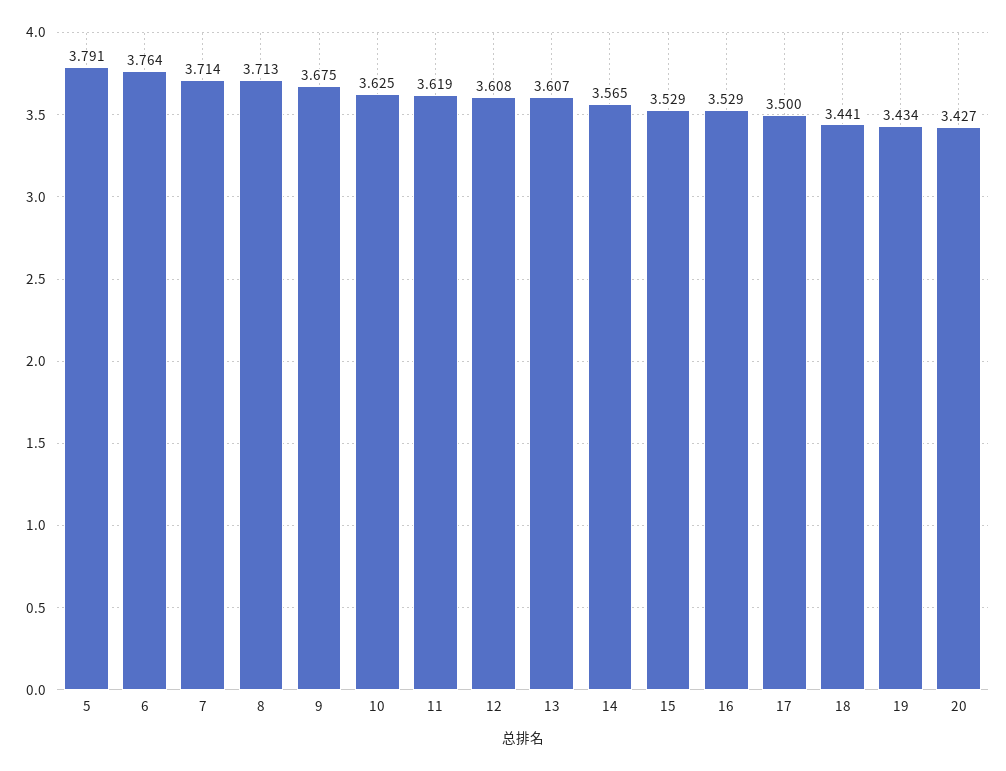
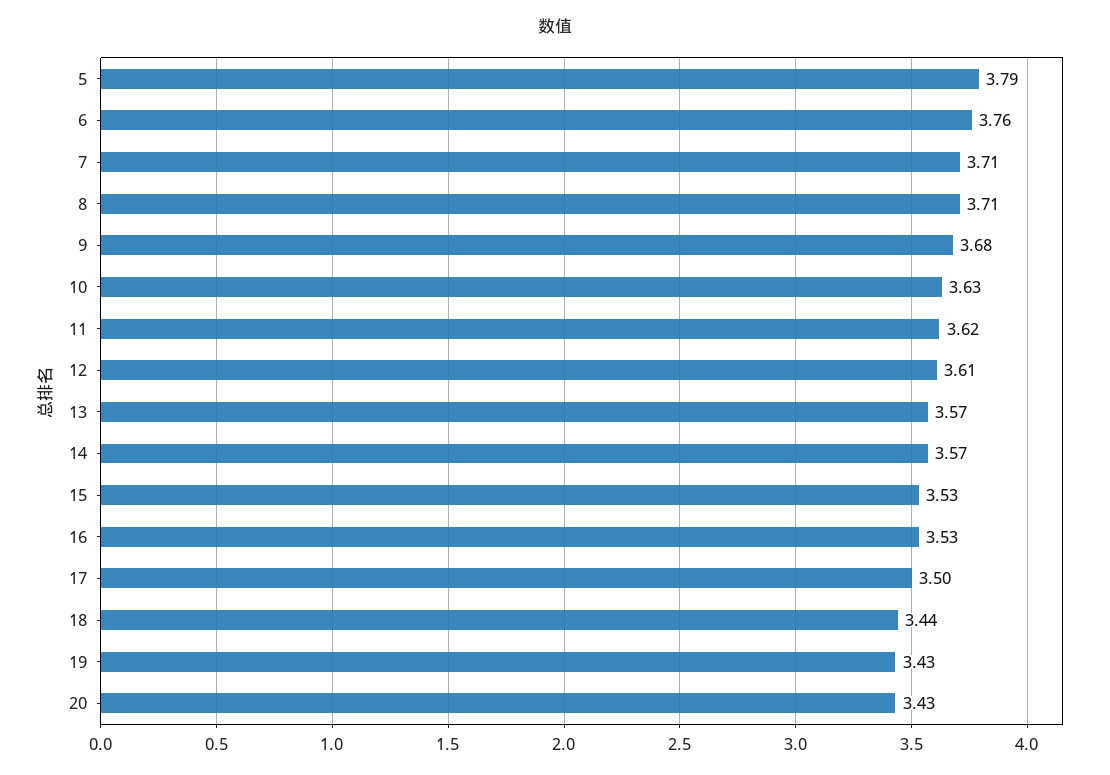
  {
    "5": 3.791,
    "6": 3.764,
    "7": 3.714,
    "8": 3.713,
    "9": 3.675,
    "10": 3.625,
    "11": 3.619,
    "12": 3.608,
-   "13": 3.607,
+   "13": 3.57,
    "14": 3.565,
    "15": 3.529,
    "16": 3.529,
    "17": 3.5,
    "18": 3.441,
    "19": 3.434,
    "20": 3.427
  }

